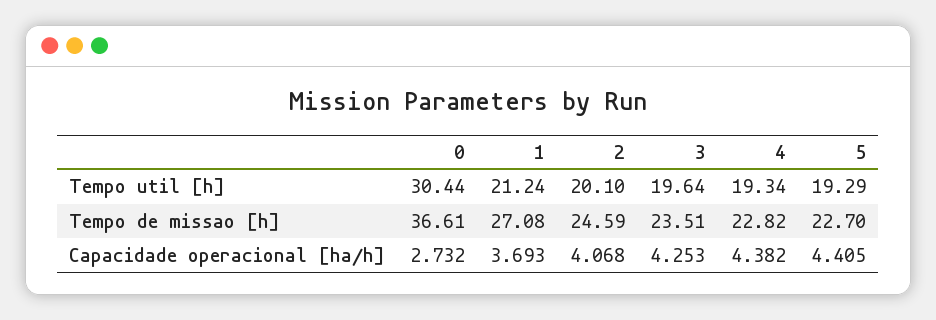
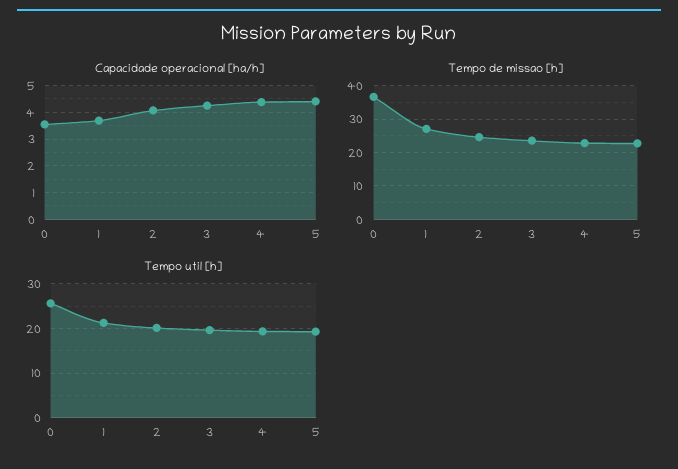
  {
    "Tempo util [h]": {
-     "0": 30.44,
+     "0": 26,
      "1": 21.24,
      "2": 20.1,
      "3": 19.64,
      "4": 19.34,
      "5": 19.29
    },
    "Tempo de missao [h]": {
      "0": 36.61,
      "1": 27.08,
      "2": 24.59,
      "3": 23.51,
      "4": 22.82,
      "5": 22.7
    },
    "Capacidade operacional [ha/h]": {
-     "0": 2.732,
+     "0": 3.5,
      "1": 3.693,
      "2": 4.068,
      "3": 4.253,
      "4": 4.382,
      "5": 4.405
    }
  }

